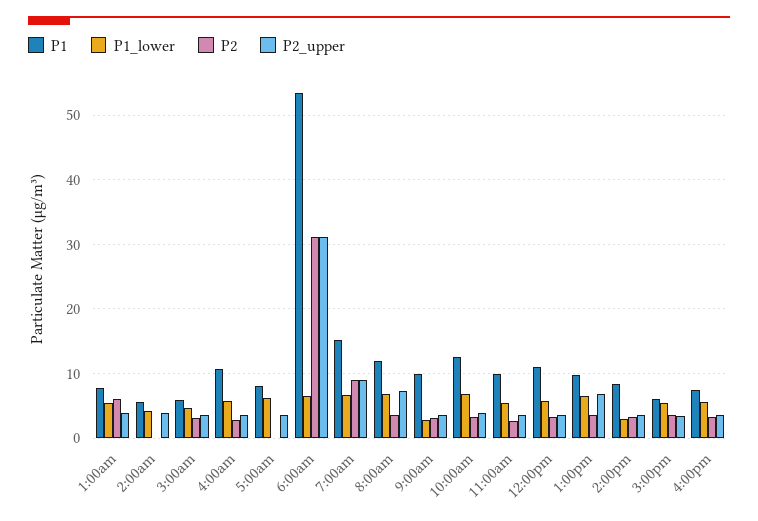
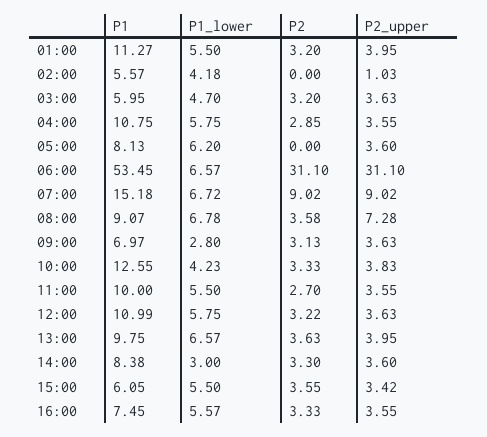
  {
    "P1": {
-     "1:00am": 8,
+     "1:00am": 11.27,
      "2:00am": 5.57,
      "3:00am": 5.95,
      "4:00am": 10.75,
      "5:00am": 8.13,
      "6:00am": 53.45,
      "7:00am": 15.18,
-     "8:00am": 12,
+     "8:00am": 9.07,
-     "9:00am": 10,
+     "9:00am": 6.97,
      "10:00am": 12.55,
      "11:00am": 10,
      "12:00pm": 10.99,
      "1:00pm": 9.75,
      "2:00pm": 8.38,
      "3:00pm": 6.05,
      "4:00pm": 7.45
    },
    "P1_lower": {
      "1:00am": 5.5,
      "2:00am": 4.18,
      "3:00am": 4.7,
      "4:00am": 5.75,
      "5:00am": 6.2,
      "6:00am": 6.57,
      "7:00am": 6.72,
      "8:00am": 6.78,
      "9:00am": 2.8,
-     "10:00am": 7,
+     "10:00am": 4.23,
      "11:00am": 5.5,
      "12:00pm": 5.75,
      "1:00pm": 6.57,
      "2:00pm": 3,
      "3:00pm": 5.5,
      "4:00pm": 5.57
    },
    "P2": {
-     "1:00am": 6,
+     "1:00am": 3.2,
      "2:00am": 0,
      "3:00am": 3.2,
      "4:00am": 2.85,
      "5:00am": 0,
      "6:00am": 31.1,
      "7:00am": 9.02,
      "8:00am": 3.58,
      "9:00am": 3.13,
      "10:00am": 3.33,
      "11:00am": 2.7,
      "12:00pm": 3.22,
      "1:00pm": 3.63,
      "2:00pm": 3.3,
      "3:00pm": 3.55,
      "4:00pm": 3.33
    },
    "P2_upper": {
      "1:00am": 3.95,
-     "2:00am": 4,
+     "2:00am": 1.03,
      "3:00am": 3.63,
      "4:00am": 3.55,
      "5:00am": 3.6,
      "6:00am": 31.1,
      "7:00am": 9.02,
      "8:00am": 7.28,
      "9:00am": 3.63,
      "10:00am": 3.83,
      "11:00am": 3.55,
      "12:00pm": 3.63,
-     "1:00pm": 7,
+     "1:00pm": 3.95,
      "2:00pm": 3.6,
      "3:00pm": 3.42,
      "4:00pm": 3.55
    }
  }

